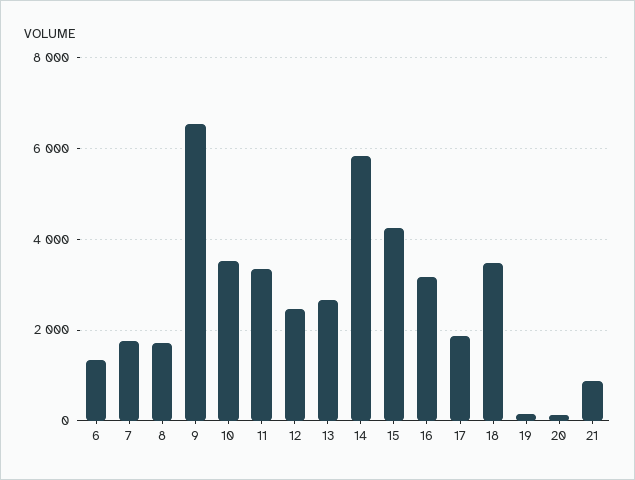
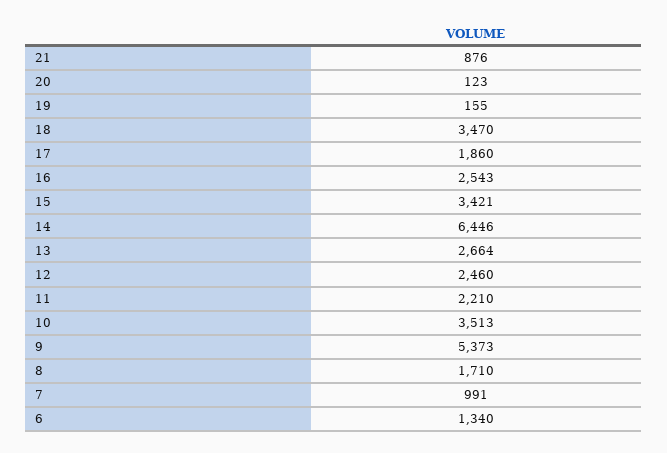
  {
    "6": 1340,
-   "7": 1800,
+   "7": 991,
    "8": 1710,
-   "9": 6600,
+   "9": 5373,
    "10": 3513,
-   "11": 3400,
+   "11": 2210,
    "12": 2460,
    "13": 2664,
-   "14": 5800,
+   "14": 6446,
-   "15": 4200,
+   "15": 3421,
-   "16": 3200,
+   "16": 2543,
    "17": 1860,
    "18": 3470,
    "19": 155,
    "20": 123,
    "21": 876
  }

